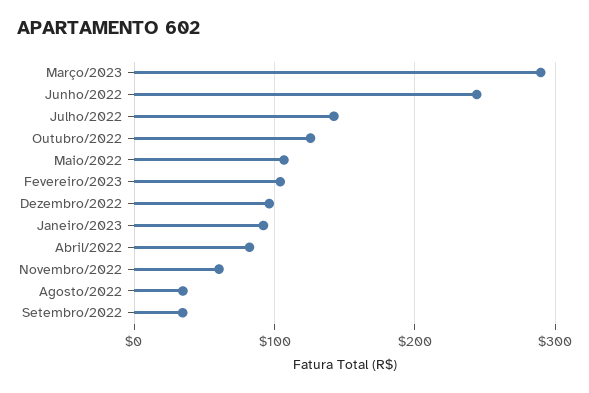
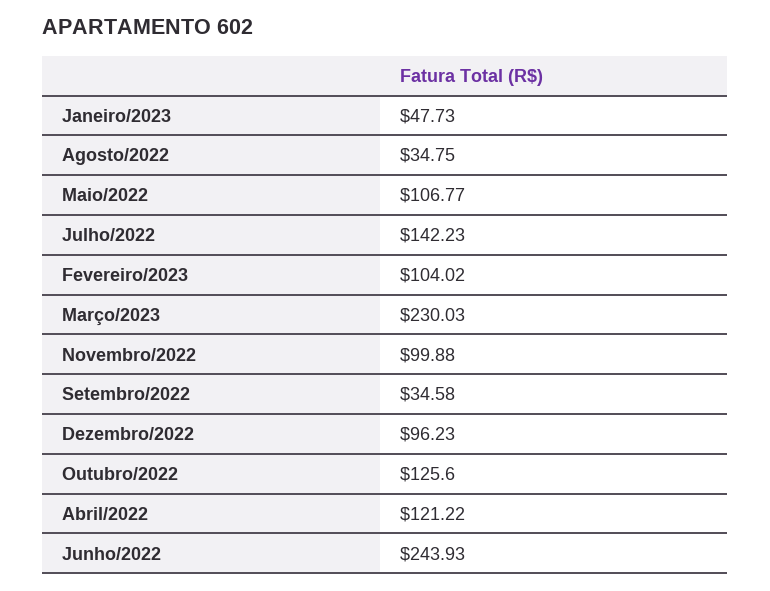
  {
-   "Março/2023": 290,
+   "Março/2023": 230.03,
    "Junho/2022": 243.93,
    "Julho/2022": 142.23,
    "Outubro/2022": 125.6,
    "Maio/2022": 106.77,
    "Fevereiro/2023": 104.02,
    "Dezembro/2022": 96.23,
-   "Janeiro/2023": 90,
+   "Janeiro/2023": 47.73,
-   "Abril/2022": 80,
+   "Abril/2022": 121.22,
-   "Novembro/2022": 60,
+   "Novembro/2022": 99.88,
    "Agosto/2022": 34.75,
    "Setembro/2022": 34.58
  }

